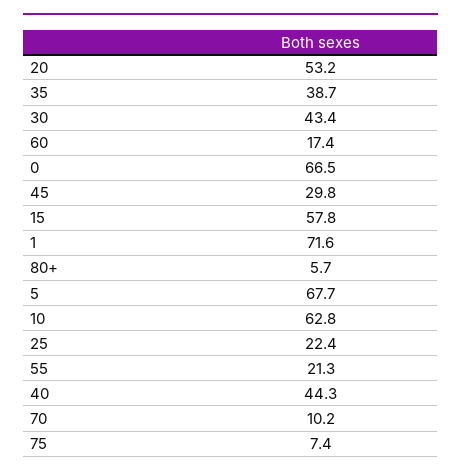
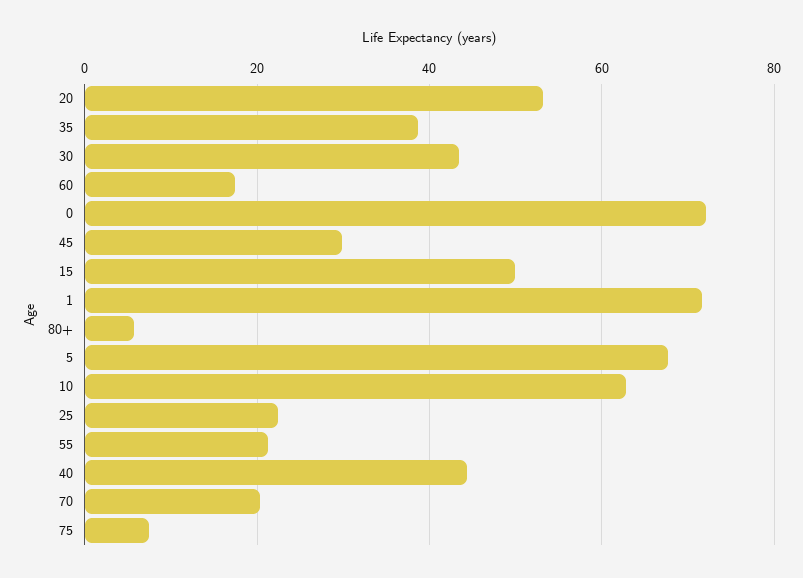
  {
    "20": 53.2,
    "35": 38.7,
    "30": 43.4,
    "60": 17.4,
-   "0": 66.5,
+   "0": 72,
    "45": 29.8,
-   "15": 57.8,
+   "15": 50,
    "1": 71.6,
    "80+": 5.7,
    "5": 67.7,
    "10": 62.8,
    "25": 22.4,
    "55": 21.3,
    "40": 44.3,
-   "70": 10.2,
+   "70": 20,
    "75": 7.4
  }

